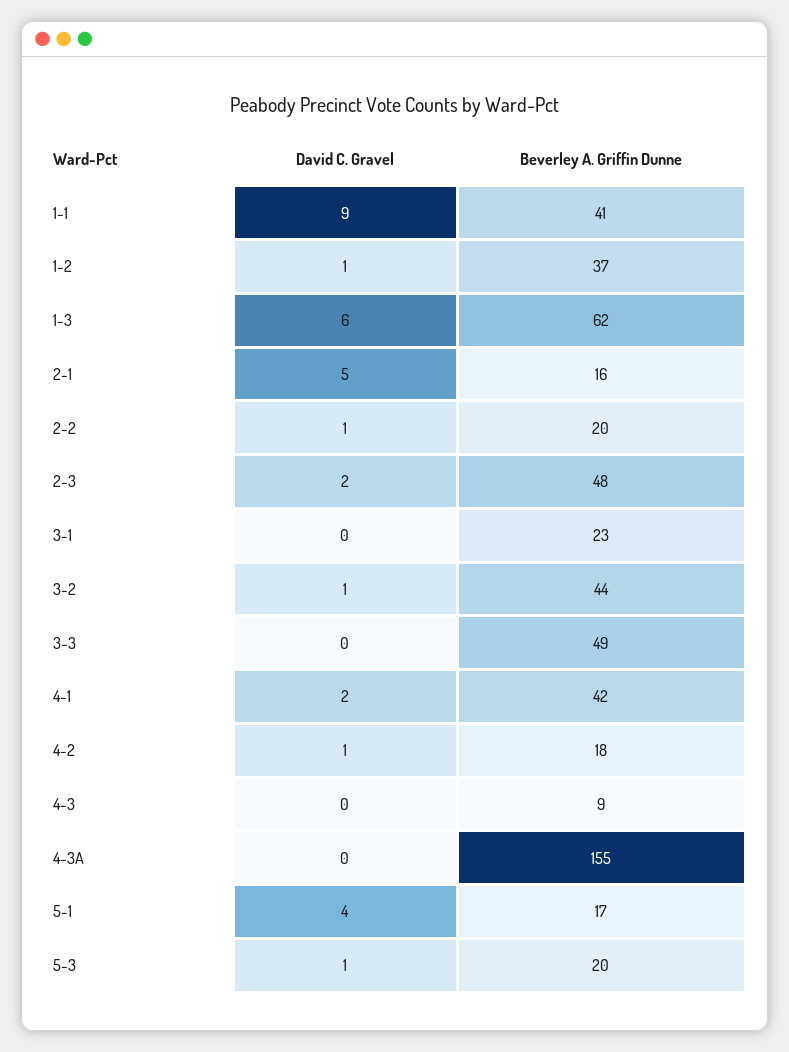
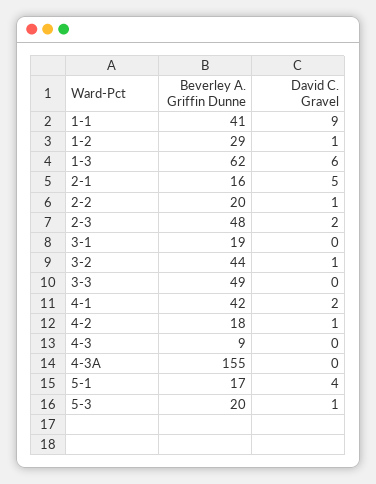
  {
    "David C. Gravel": {
      "1-1": 9,
      "1-2": 1,
      "1-3": 6,
      "2-1": 5,
      "2-2": 1,
      "2-3": 2,
      "3-1": 0,
      "3-2": 1,
      "3-3": 0,
      "4-1": 2,
      "4-2": 1,
      "4-3": 0,
      "4-3A": 0,
      "5-1": 4,
      "5-3": 1
    },
    "Beverley A. Griffin Dunne": {
      "1-1": 41,
-     "1-2": 37,
+     "1-2": 29,
      "1-3": 62,
      "2-1": 16,
      "2-2": 20,
      "2-3": 48,
-     "3-1": 23,
+     "3-1": 19,
      "3-2": 44,
      "3-3": 49,
      "4-1": 42,
      "4-2": 18,
      "4-3": 9,
      "4-3A": 155,
      "5-1": 17,
      "5-3": 20
    }
  }

